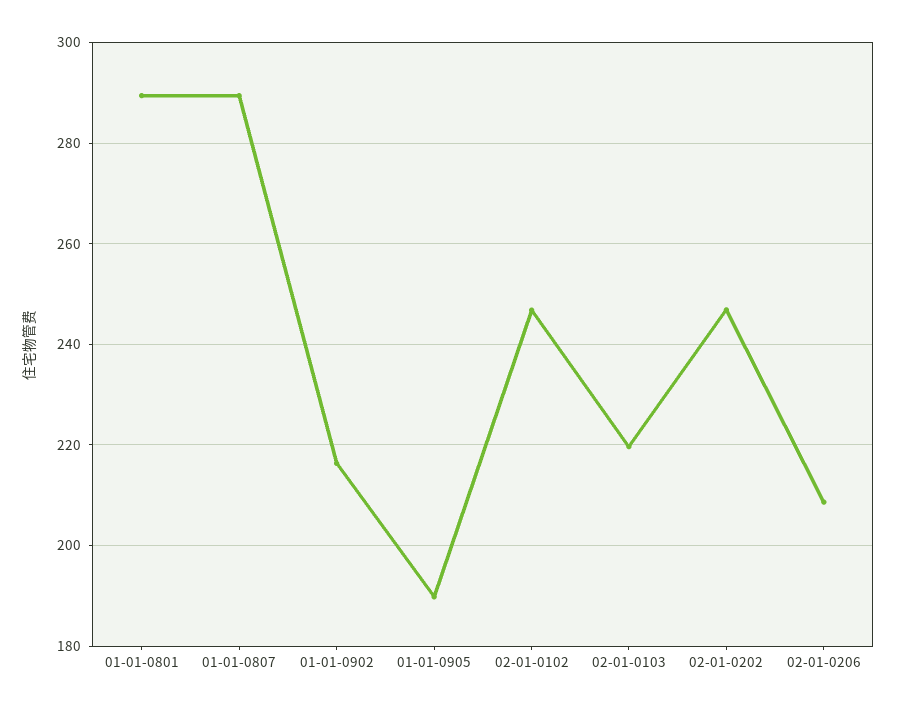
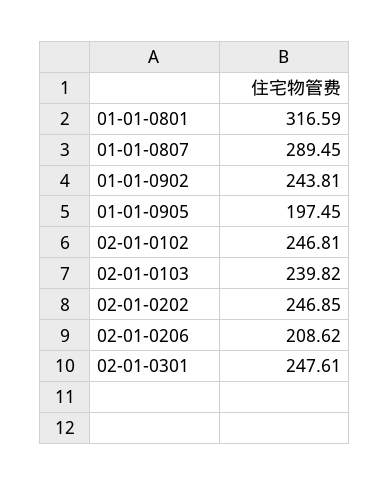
  {
-   "01-01-0801": 290,
+   "01-01-0801": 316.59,
    "01-01-0807": 289.45,
-   "01-01-0902": 216,
+   "01-01-0902": 243.81,
-   "01-01-0905": 190,
+   "01-01-0905": 197.45,
    "02-01-0102": 246.81,
-   "02-01-0103": 220,
+   "02-01-0103": 239.82,
    "02-01-0202": 246.85,
-   "02-01-0206": 208.62
+   "02-01-0206": 208.62,
+   "02-01-0301": 247.61
  }

